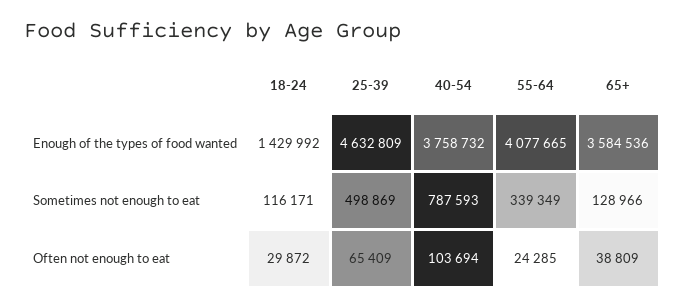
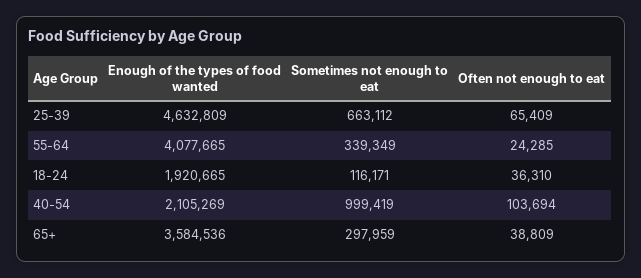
  {
    "18-24": {
-     "Enough of the types of food wanted": 1429992,
+     "Enough of the types of food wanted": 1920665,
      "Sometimes not enough to eat": 116171,
-     "Often not enough to eat": 29872
+     "Often not enough to eat": 36310
    },
    "25-39": {
      "Enough of the types of food wanted": 4632809,
-     "Sometimes not enough to eat": 498869,
+     "Sometimes not enough to eat": 663112,
      "Often not enough to eat": 65409
    },
    "40-54": {
-     "Enough of the types of food wanted": 3758732,
+     "Enough of the types of food wanted": 2105269,
-     "Sometimes not enough to eat": 787593,
+     "Sometimes not enough to eat": 999419,
      "Often not enough to eat": 103694
    },
    "55-64": {
      "Enough of the types of food wanted": 4077665,
      "Sometimes not enough to eat": 339349,
      "Often not enough to eat": 24285
    },
    "65+": {
      "Enough of the types of food wanted": 3584536,
-     "Sometimes not enough to eat": 128966,
+     "Sometimes not enough to eat": 297959,
      "Often not enough to eat": 38809
    }
  }

